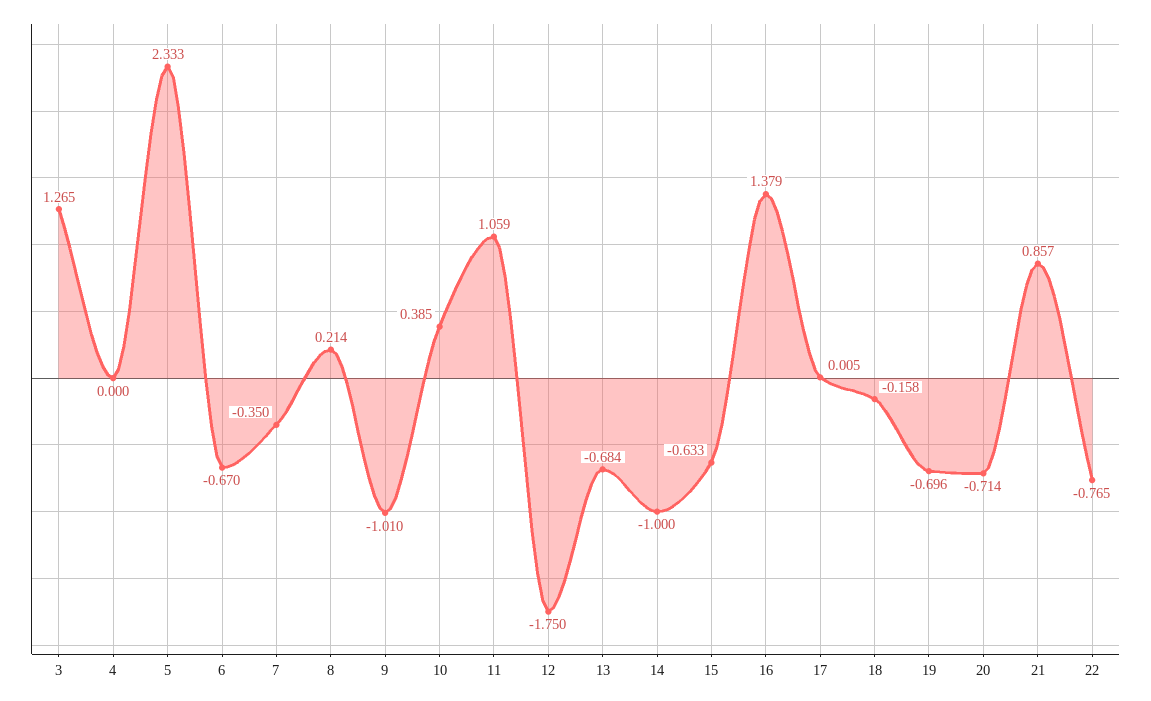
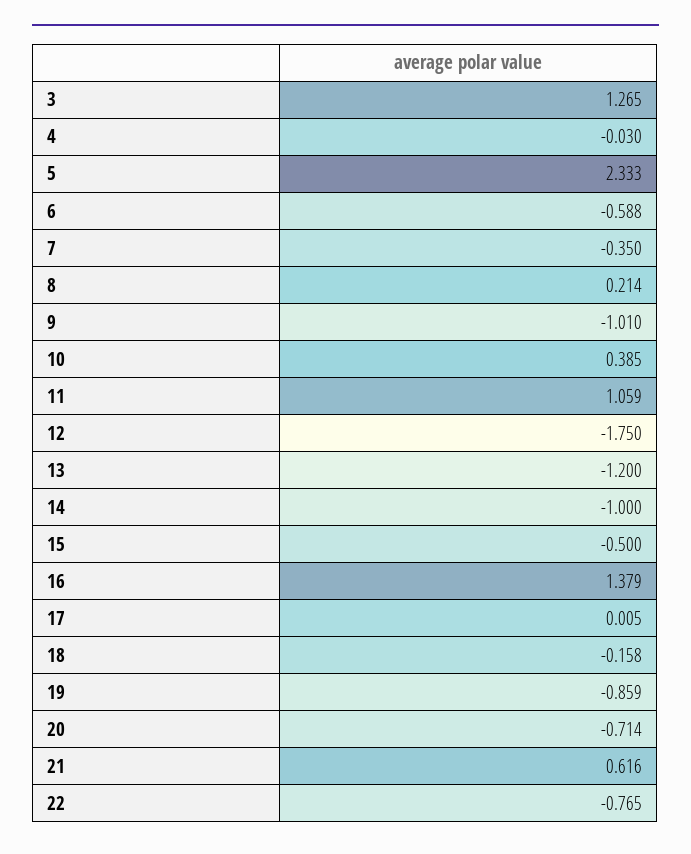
  {
    "3": 1.265,
-   "4": 0,
+   "4": -0.03,
    "5": 2.333,
-   "6": -0.67,
+   "6": -0.588,
    "7": -0.35,
    "8": 0.214,
    "9": -1.01,
    "10": 0.385,
    "11": 1.059,
    "12": -1.75,
-   "13": -0.684,
+   "13": -1.2,
    "14": -1,
-   "15": -0.633,
+   "15": -0.5,
    "16": 1.379,
    "17": 0.005,
    "18": -0.158,
-   "19": -0.696,
+   "19": -0.859,
    "20": -0.714,
-   "21": 0.857,
+   "21": 0.616,
    "22": -0.765
  }

